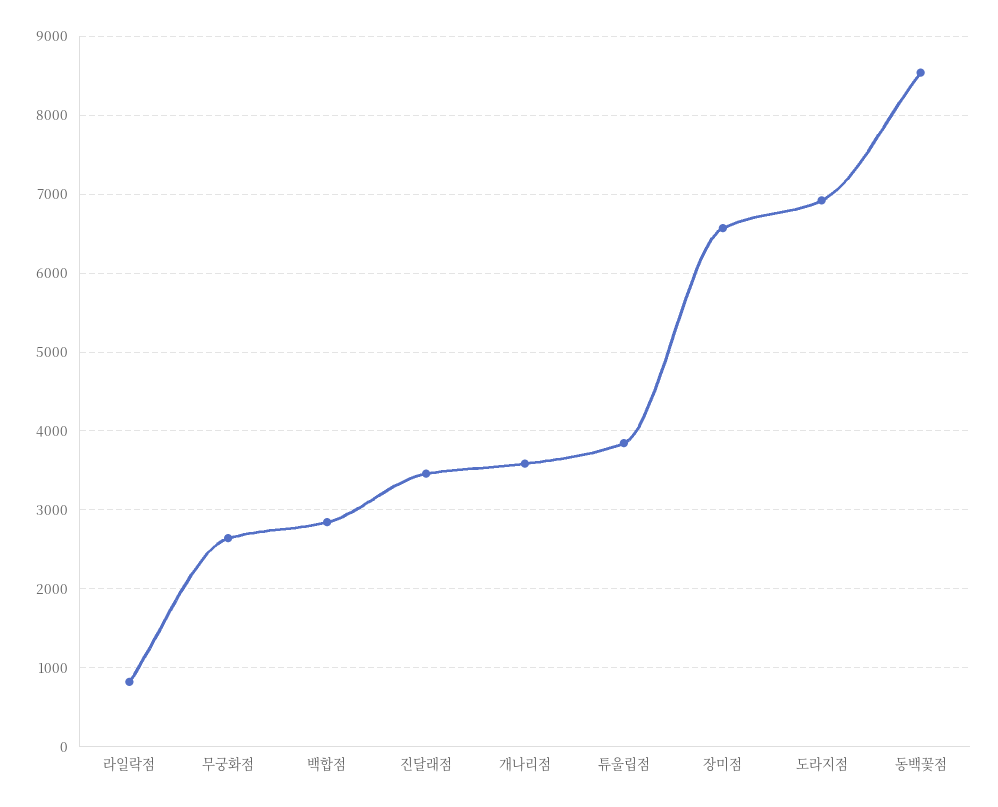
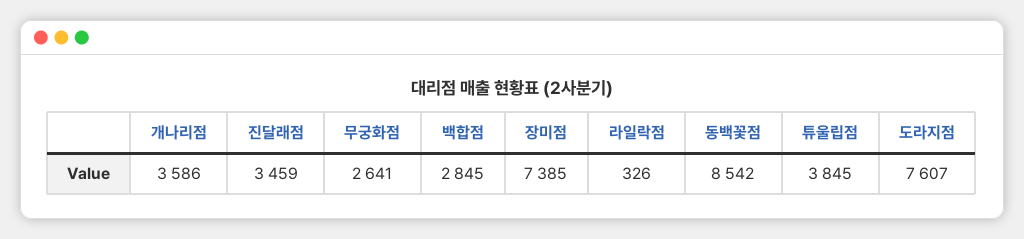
  {
-   "라일락점": 800,
+   "라일락점": 326,
    "무궁화점": 2641,
    "백합점": 2845,
    "진달래점": 3459,
    "개나리점": 3586,
    "튜울립점": 3845,
-   "장미점": 6600,
+   "장미점": 7385,
-   "도라지점": 6900,
+   "도라지점": 7607,
    "동백꽃점": 8542
  }

